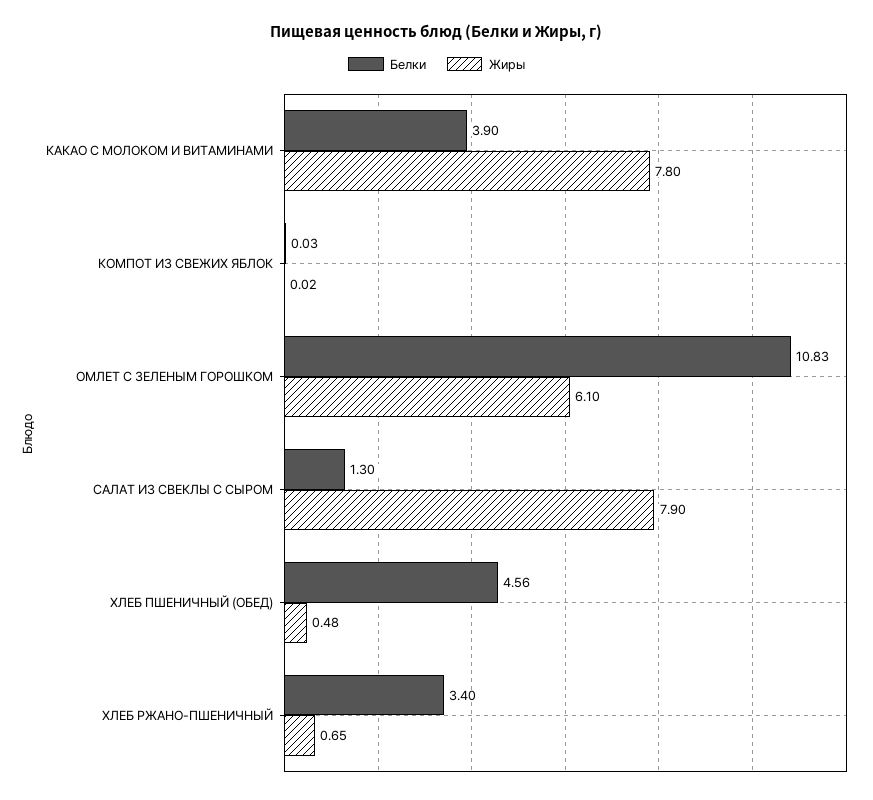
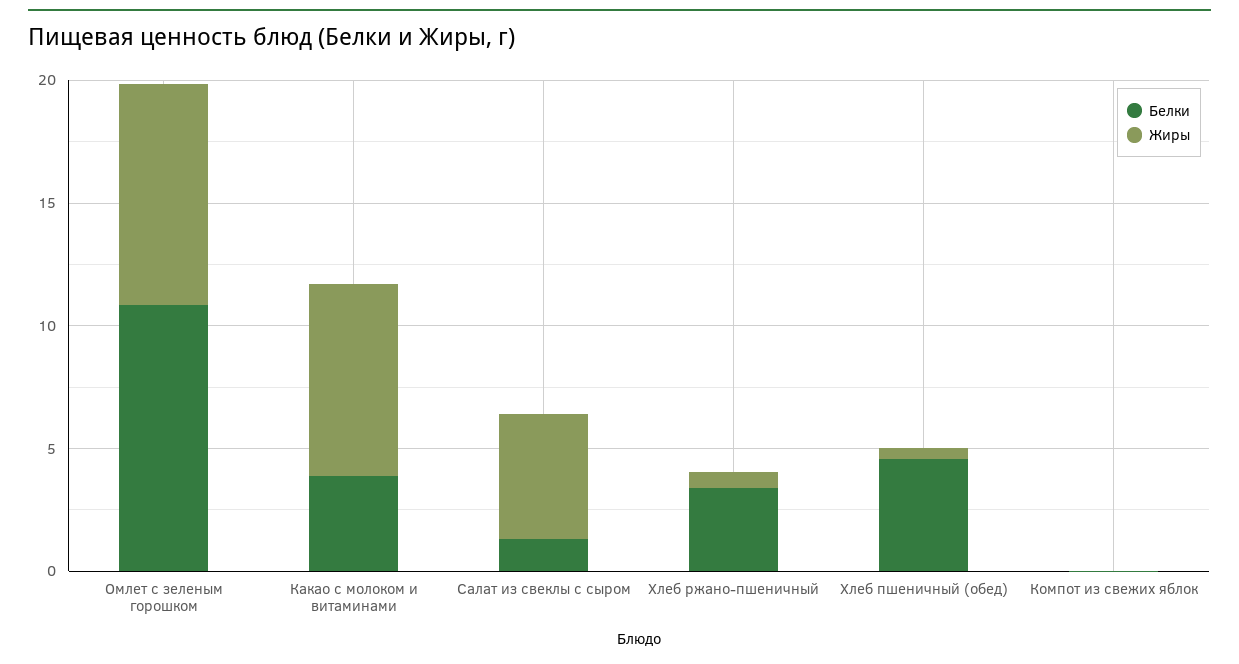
  {
    "Белки": {
      "КАКАО С МОЛОКОМ И ВИТАМИНАМИ": 3.9,
      "КОМПОТ ИЗ СВЕЖИХ ЯБЛОК": 0.03,
      "ОМЛЕТ С ЗЕЛЕНЫМ ГОРОШКОМ": 10.83,
      "САЛАТ ИЗ СВЕКЛЫ С СЫРОМ": 1.3,
      "ХЛЕБ ПШЕНИЧНЫЙ (ОБЕД)": 4.56,
      "ХЛЕБ РЖАНО-ПШЕНИЧНЫЙ": 3.4
    },
    "Жиры": {
      "КАКАО С МОЛОКОМ И ВИТАМИНАМИ": 7.8,
      "КОМПОТ ИЗ СВЕЖИХ ЯБЛОК": 0.02,
-     "ОМЛЕТ С ЗЕЛЕНЫМ ГОРОШКОМ": 6.1,
+     "ОМЛЕТ С ЗЕЛЕНЫМ ГОРОШКОМ": 9,
-     "САЛАТ ИЗ СВЕКЛЫ С СЫРОМ": 7.9,
+     "САЛАТ ИЗ СВЕКЛЫ С СЫРОМ": 5,
      "ХЛЕБ ПШЕНИЧНЫЙ (ОБЕД)": 0.48,
      "ХЛЕБ РЖАНО-ПШЕНИЧНЫЙ": 0.65
    }
  }

